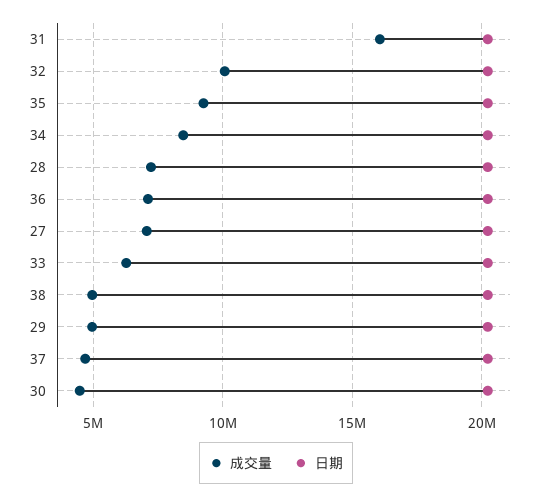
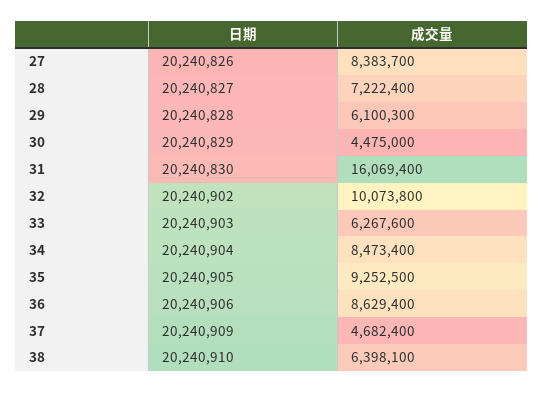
  {
    "成交量": {
      "31": 16069400,
      "32": 10073800,
      "35": 9252500,
      "34": 8473400,
      "28": 7222400,
-     "36": 7000000,
+     "36": 8629400,
-     "27": 7000000,
+     "27": 8383700,
      "33": 6267600,
-     "38": 5000000,
+     "38": 6398100,
-     "29": 5000000,
+     "29": 6100300,
      "37": 4682400,
      "30": 4475000
    },
    "日期": {
      "31": 20240830,
      "32": 20240902,
      "35": 20240905,
      "34": 20240904,
      "28": 20240827,
      "36": 20240906,
      "27": 20240826,
      "33": 20240903,
      "38": 20240910,
      "29": 20240828,
      "37": 20240909,
      "30": 20240829
    }
  }

